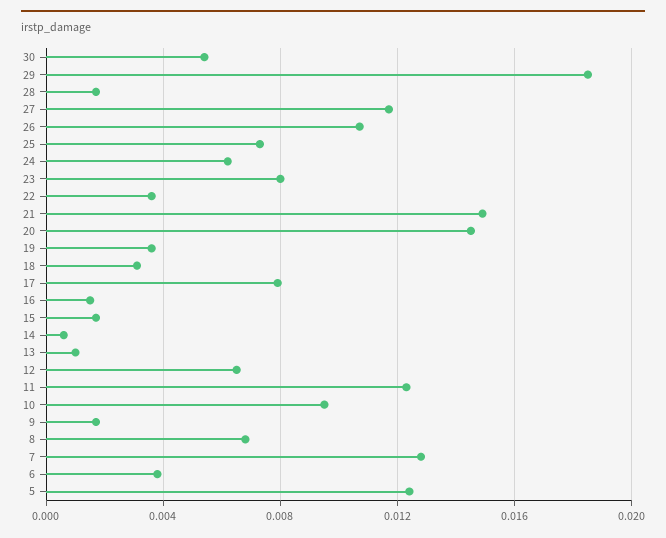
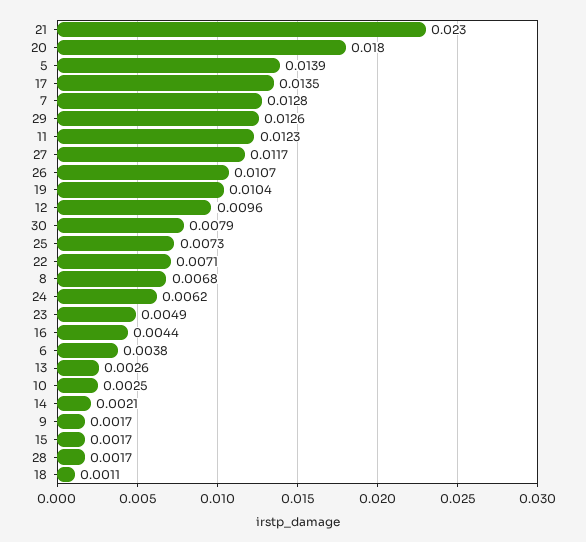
  {
-   "30": 0.0055,
+   "30": 0.0079,
-   "29": 0.0185,
+   "29": 0.0126,
    "28": 0.0017,
    "27": 0.0117,
    "26": 0.0107,
    "25": 0.0073,
    "24": 0.0062,
-   "23": 0.008,
+   "23": 0.0049,
-   "22": 0.0035,
+   "22": 0.0071,
-   "21": 0.015,
+   "21": 0.023,
-   "20": 0.0145,
+   "20": 0.018,
-   "19": 0.0035,
+   "19": 0.0104,
-   "18": 0.003,
+   "18": 0.0011,
-   "17": 0.008,
+   "17": 0.0135,
-   "16": 0.0015,
+   "16": 0.0044,
    "15": 0.0017,
-   "14": 0.0005,
+   "14": 0.0021,
-   "13": 0.001,
+   "13": 0.0026,
-   "12": 0.0065,
+   "12": 0.0096,
    "11": 0.0123,
-   "10": 0.0095,
+   "10": 0.0025,
    "9": 0.0017,
    "8": 0.0068,
    "7": 0.0128,
    "6": 0.0038,
-   "5": 0.0125
+   "5": 0.0139
  }

